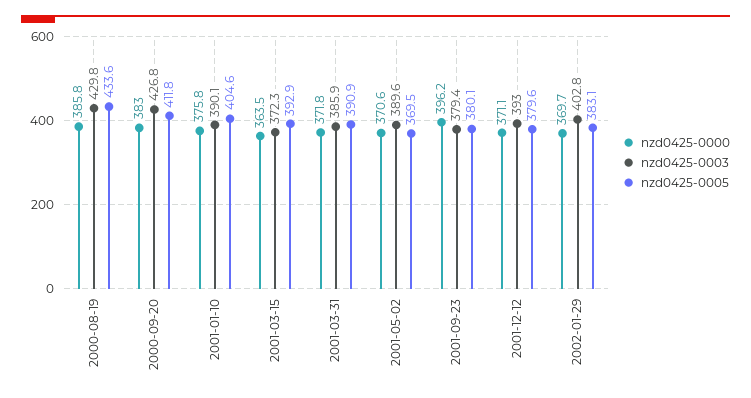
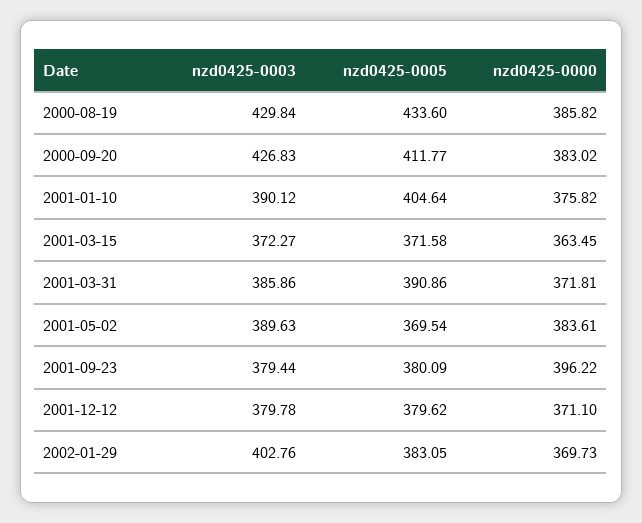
  {
    "nzd0425-0000": {
      "2000-08-19": 385.82,
      "2000-09-20": 383.02,
      "2001-01-10": 375.82,
      "2001-03-15": 363.45,
      "2001-03-31": 371.81,
-     "2001-05-02": 370.6,
+     "2001-05-02": 383.61,
      "2001-09-23": 396.22,
      "2001-12-12": 371.1,
      "2002-01-29": 369.73
    },
    "nzd0425-0003": {
      "2000-08-19": 429.84,
      "2000-09-20": 426.83,
      "2001-01-10": 390.12,
      "2001-03-15": 372.27,
      "2001-03-31": 385.86,
      "2001-05-02": 389.63,
      "2001-09-23": 379.44,
-     "2001-12-12": 393,
+     "2001-12-12": 379.78,
      "2002-01-29": 402.76
    },
    "nzd0425-0005": {
      "2000-08-19": 433.6,
      "2000-09-20": 411.77,
      "2001-01-10": 404.64,
-     "2001-03-15": 392.9,
+     "2001-03-15": 371.58,
      "2001-03-31": 390.86,
      "2001-05-02": 369.54,
      "2001-09-23": 380.09,
      "2001-12-12": 379.62,
      "2002-01-29": 383.05
    }
  }

